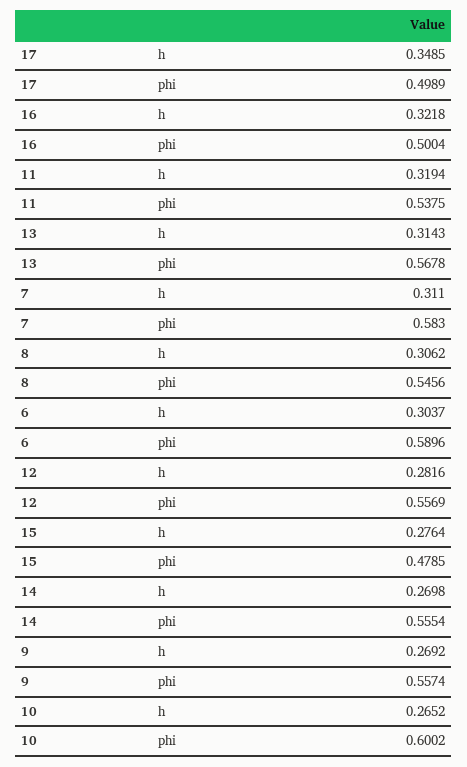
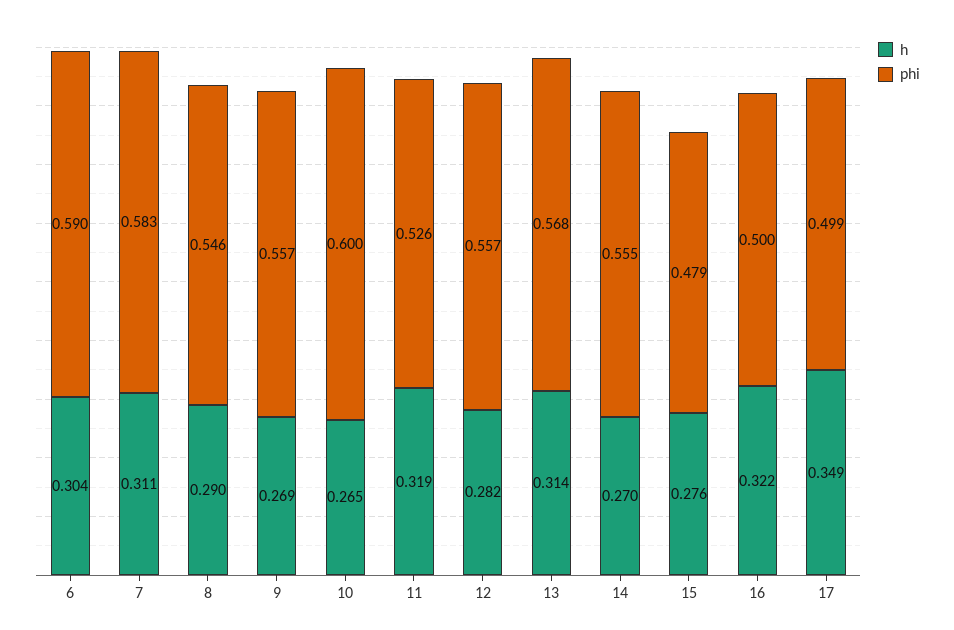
  {
    "h": {
      "17": 0.3485,
      "16": 0.3218,
      "11": 0.3194,
      "13": 0.3143,
      "7": 0.311,
-     "8": 0.3062,
+     "8": 0.29,
      "6": 0.3037,
      "12": 0.2816,
      "15": 0.2764,
      "14": 0.2698,
      "9": 0.2692,
      "10": 0.2652
    },
    "phi": {
      "17": 0.4989,
      "16": 0.5004,
-     "11": 0.5375,
+     "11": 0.526,
      "13": 0.5678,
      "7": 0.583,
      "8": 0.5456,
      "6": 0.5896,
      "12": 0.5569,
      "15": 0.4785,
      "14": 0.5554,
      "9": 0.5574,
      "10": 0.6002
    }
  }

